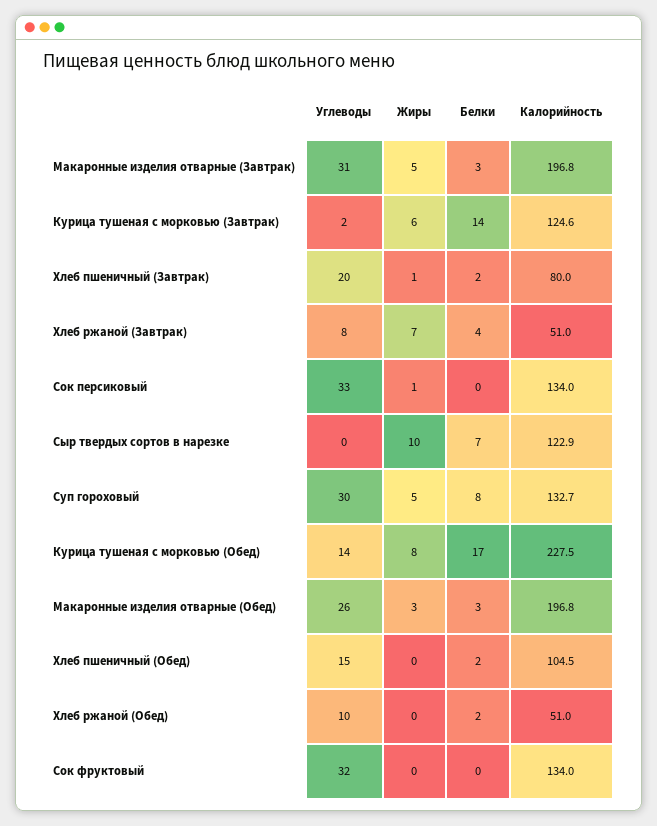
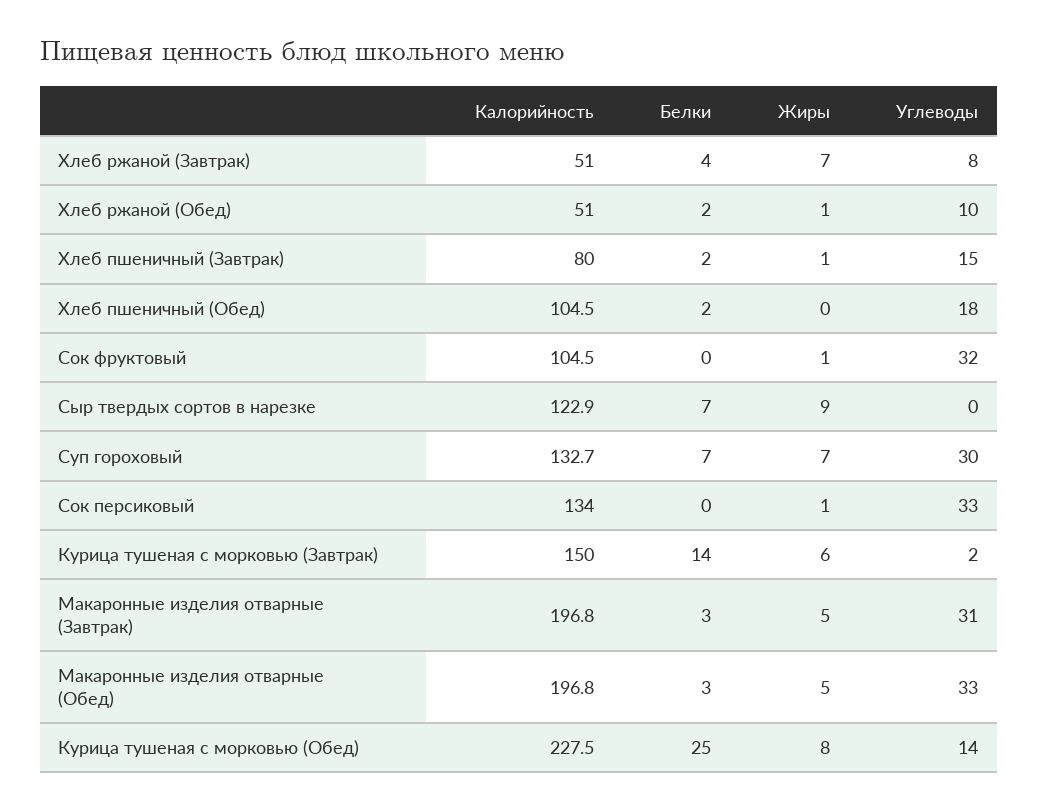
  {
    "Углеводы": {
      "Макаронные изделия отварные (Завтрак)": 31,
      "Курица тушеная с морковью (Завтрак)": 2,
-     "Хлеб пшеничный (Завтрак)": 20,
+     "Хлеб пшеничный (Завтрак)": 15,
      "Хлеб ржаной (Завтрак)": 8,
      "Сок персиковый": 33,
      "Сыр твердых сортов в нарезке": 0,
      "Суп гороховый": 30,
      "Курица тушеная с морковью (Обед)": 14,
-     "Макаронные изделия отварные (Обед)": 26,
+     "Макаронные изделия отварные (Обед)": 33,
-     "Хлеб пшеничный (Обед)": 15,
+     "Хлеб пшеничный (Обед)": 18,
      "Хлеб ржаной (Обед)": 10,
      "Сок фруктовый": 32
    },
    "Жиры": {
      "Макаронные изделия отварные (Завтрак)": 5,
      "Курица тушеная с морковью (Завтрак)": 6,
      "Хлеб пшеничный (Завтрак)": 1,
      "Хлеб ржаной (Завтрак)": 7,
      "Сок персиковый": 1,
-     "Сыр твердых сортов в нарезке": 10,
+     "Сыр твердых сортов в нарезке": 9,
-     "Суп гороховый": 5,
+     "Суп гороховый": 7,
      "Курица тушеная с морковью (Обед)": 8,
-     "Макаронные изделия отварные (Обед)": 3,
+     "Макаронные изделия отварные (Обед)": 5,
      "Хлеб пшеничный (Обед)": 0,
-     "Хлеб ржаной (Обед)": 0,
+     "Хлеб ржаной (Обед)": 1,
-     "Сок фруктовый": 0
+     "Сок фруктовый": 1
    },
    "Белки": {
      "Макаронные изделия отварные (Завтрак)": 3,
      "Курица тушеная с морковью (Завтрак)": 14,
      "Хлеб пшеничный (Завтрак)": 2,
      "Хлеб ржаной (Завтрак)": 4,
      "Сок персиковый": 0,
      "Сыр твердых сортов в нарезке": 7,
-     "Суп гороховый": 8,
+     "Суп гороховый": 7,
-     "Курица тушеная с морковью (Обед)": 17,
+     "Курица тушеная с морковью (Обед)": 25,
      "Макаронные изделия отварные (Обед)": 3,
      "Хлеб пшеничный (Обед)": 2,
      "Хлеб ржаной (Обед)": 2,
      "Сок фруктовый": 0
    },
    "Калорийность": {
      "Макаронные изделия отварные (Завтрак)": 196.8,
-     "Курица тушеная с морковью (Завтрак)": 124.6,
+     "Курица тушеная с морковью (Завтрак)": 150,
      "Хлеб пшеничный (Завтрак)": 80,
      "Хлеб ржаной (Завтрак)": 51,
      "Сок персиковый": 134,
      "Сыр твердых сортов в нарезке": 122.9,
      "Суп гороховый": 132.7,
      "Курица тушеная с морковью (Обед)": 227.5,
      "Макаронные изделия отварные (Обед)": 196.8,
      "Хлеб пшеничный (Обед)": 104.5,
      "Хлеб ржаной (Обед)": 51,
-     "Сок фруктовый": 134
+     "Сок фруктовый": 104.5
    }
  }

